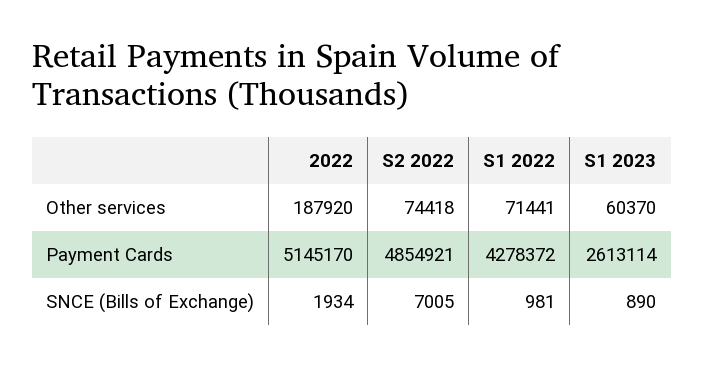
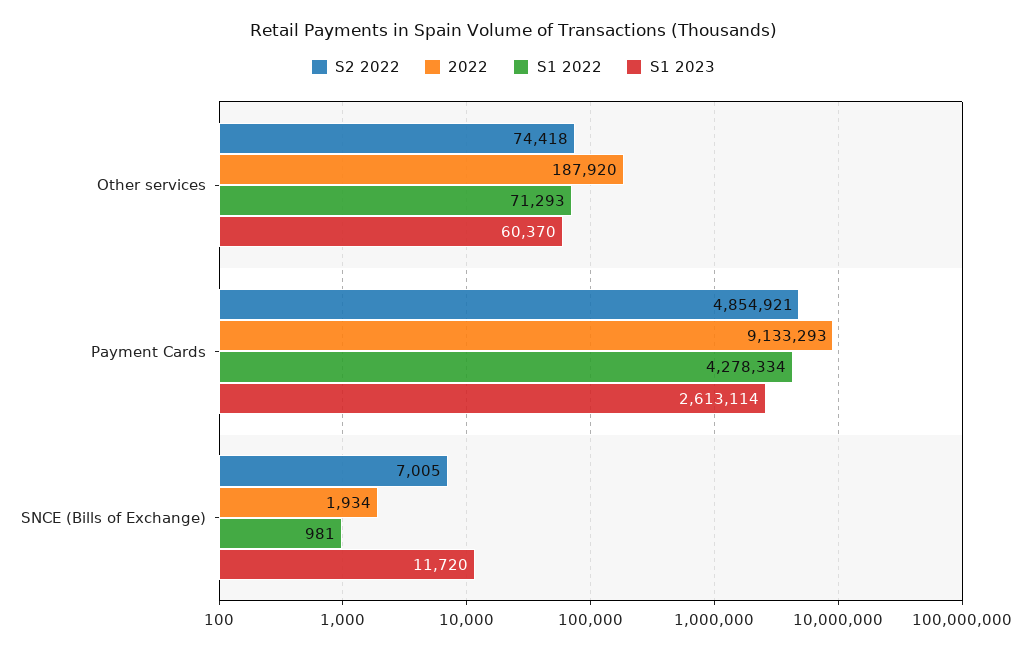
  {
    "2022": {
      "Other services": 187920,
-     "Payment Cards": 5145170,
+     "Payment Cards": 9133293,
      "SNCE (Bills of Exchange)": 1934
    },
    "S2 2022": {
      "Other services": 74418,
      "Payment Cards": 4854921,
      "SNCE (Bills of Exchange)": 7005
    },
    "S1 2022": {
-     "Other services": 71441,
+     "Other services": 71293,
-     "Payment Cards": 4278372,
+     "Payment Cards": 4278334,
      "SNCE (Bills of Exchange)": 981
    },
    "S1 2023": {
      "Other services": 60370,
      "Payment Cards": 2613114,
-     "SNCE (Bills of Exchange)": 890
+     "SNCE (Bills of Exchange)": 11720
    }
  }

